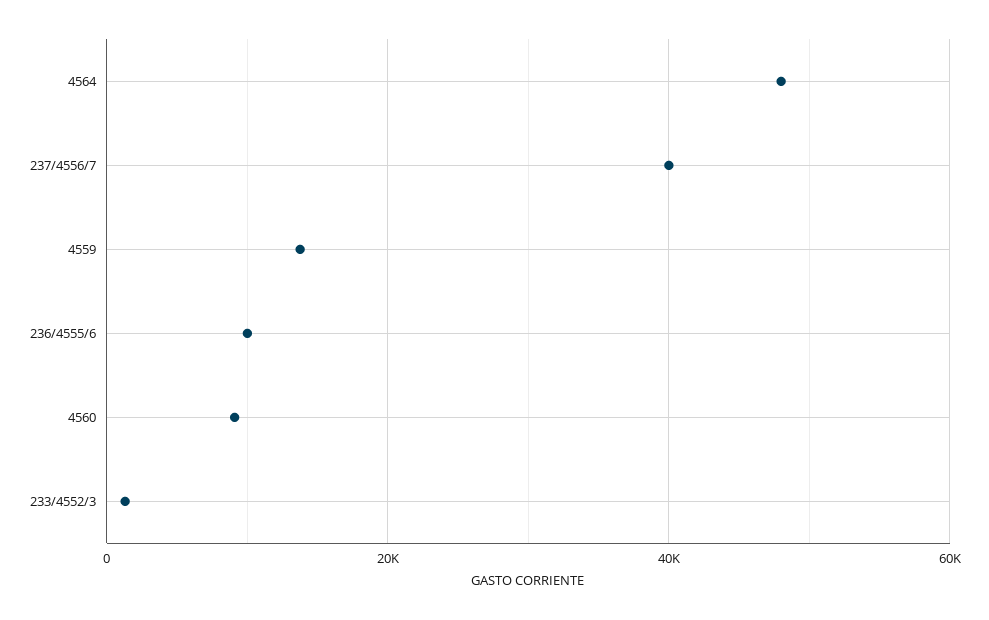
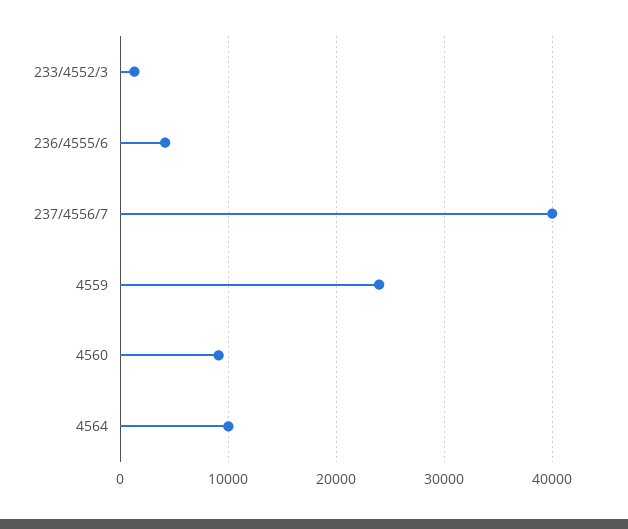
  {
-   "4564": 48000,
+   "4564": 10000,
    "237/4556/7": 40000,
-   "4559": 14000,
+   "4559": 24000,
-   "236/4555/6": 10000,
+   "236/4555/6": 4000,
    "4560": 9000,
    "233/4552/3": 1000
  }

